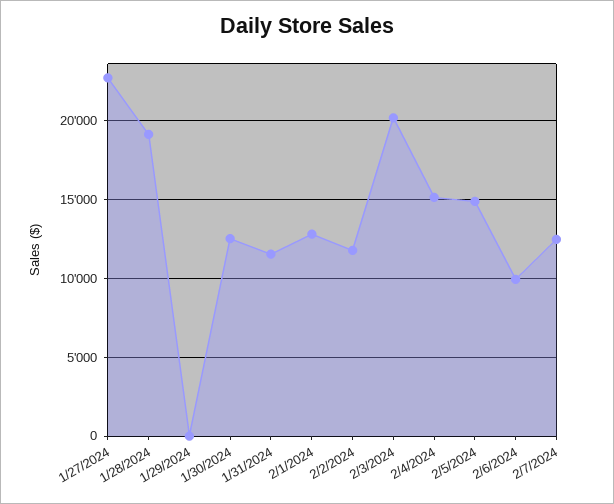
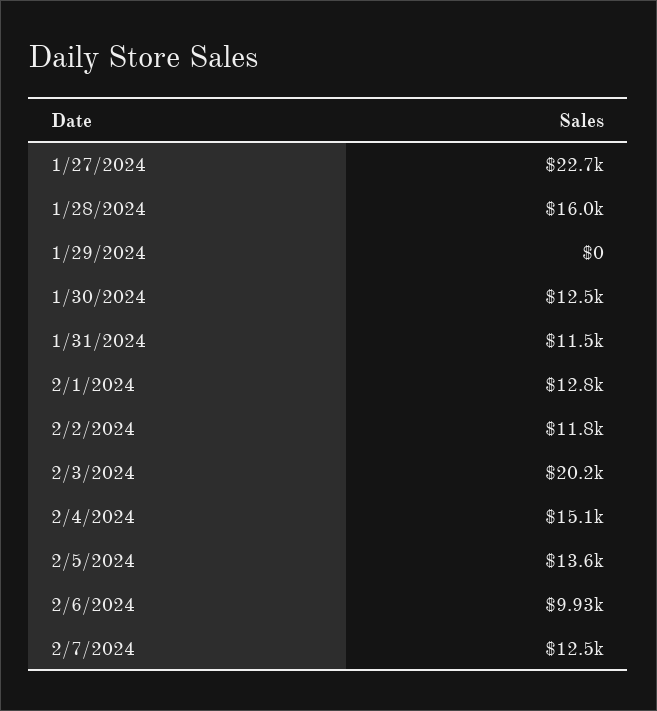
  {
    "1/27/2024": 22700,
-   "1/28/2024": 19000,
+   "1/28/2024": 16000,
    "1/29/2024": 0,
    "1/30/2024": 12500,
    "1/31/2024": 11500,
    "2/1/2024": 12800,
    "2/2/2024": 11800,
    "2/3/2024": 20200,
    "2/4/2024": 15100,
-   "2/5/2024": 15000,
+   "2/5/2024": 13600,
    "2/6/2024": 9930,
    "2/7/2024": 12500
  }

